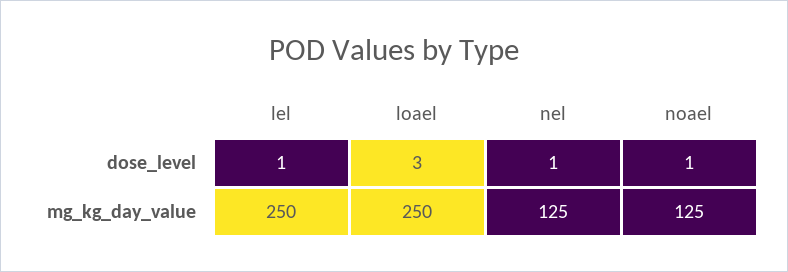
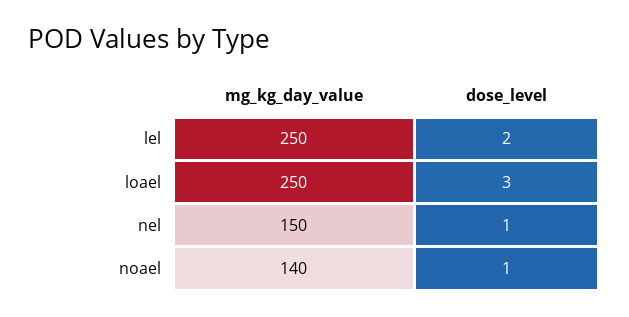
  {
    "lel": {
-     "dose_level": 1,
+     "dose_level": 2,
      "mg_kg_day_value": 250
    },
    "loael": {
      "dose_level": 3,
      "mg_kg_day_value": 250
    },
    "nel": {
      "dose_level": 1,
-     "mg_kg_day_value": 125
+     "mg_kg_day_value": 150
    },
    "noael": {
      "dose_level": 1,
-     "mg_kg_day_value": 125
+     "mg_kg_day_value": 140
    }
  }

